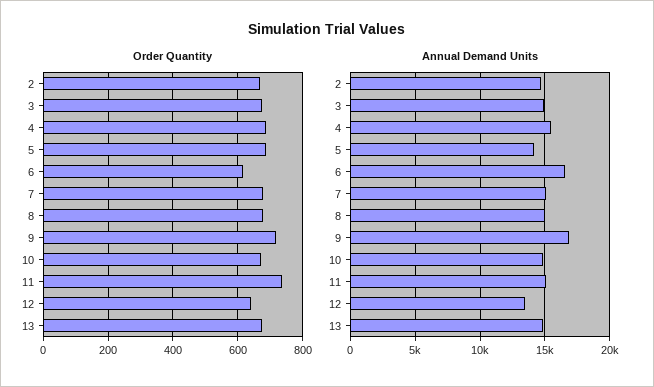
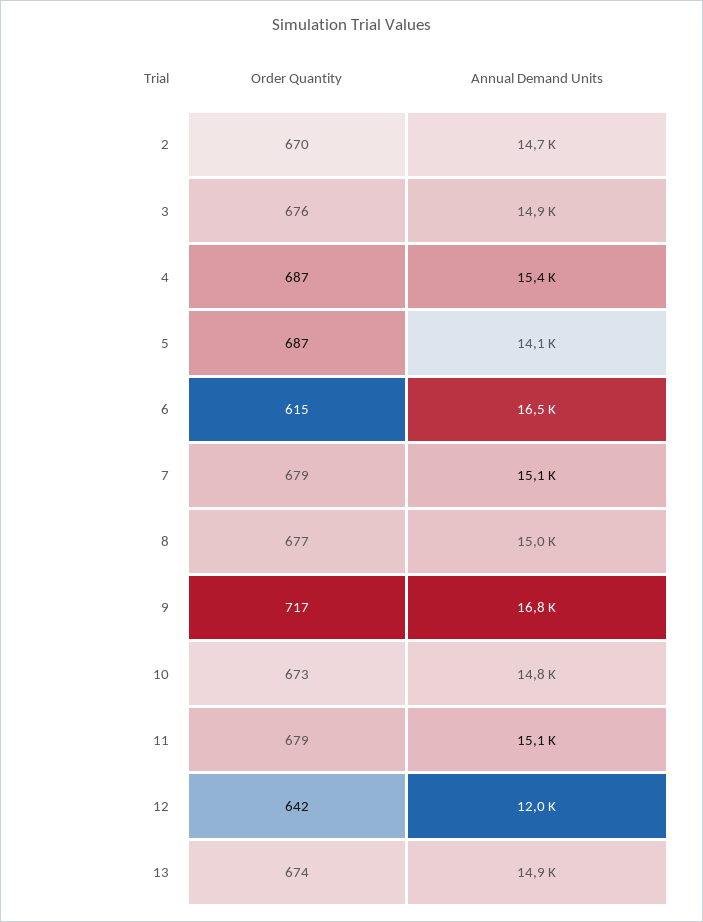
  {
    "Order Quantity": {
      "2": 670,
      "3": 676,
      "4": 687,
      "5": 687,
      "6": 615,
      "7": 679,
      "8": 677,
      "9": 717,
      "10": 673,
-     "11": 740,
+     "11": 679,
      "12": 642,
      "13": 674
    },
    "Annual Demand Units": {
      "2": 14700,
      "3": 14900,
      "4": 15400,
      "5": 14100,
      "6": 16500,
      "7": 15100,
      "8": 15000,
      "9": 16800,
      "10": 14800,
      "11": 15100,
-     "12": 13500,
+     "12": 12000,
      "13": 14900
    }
  }

